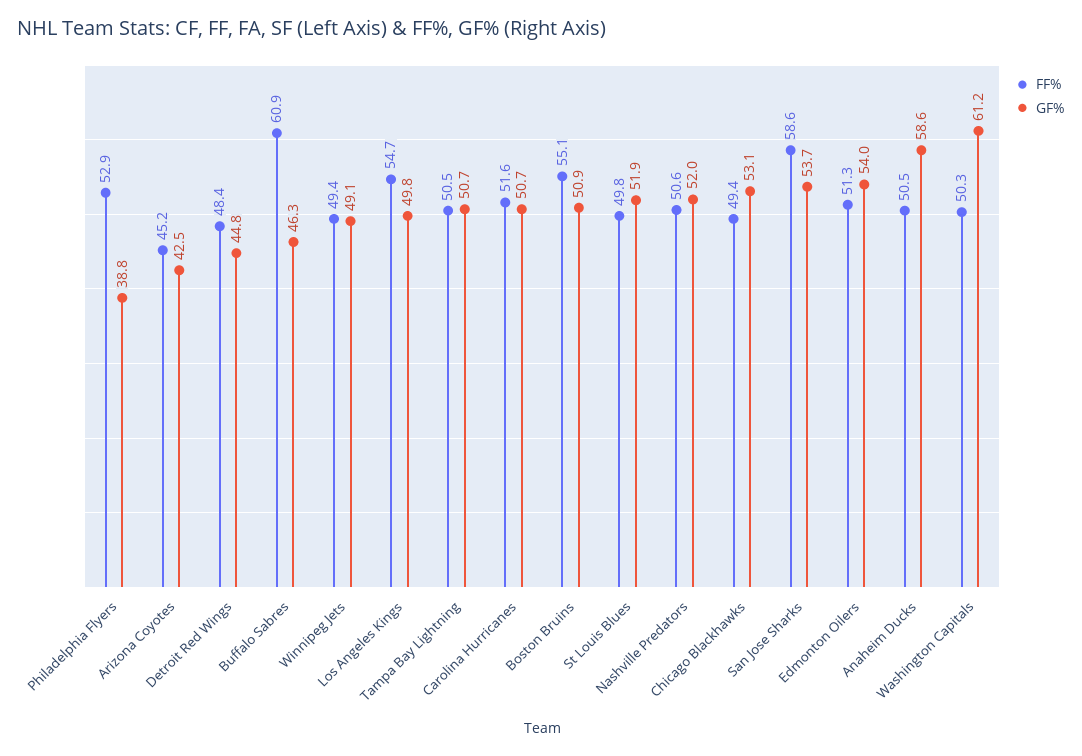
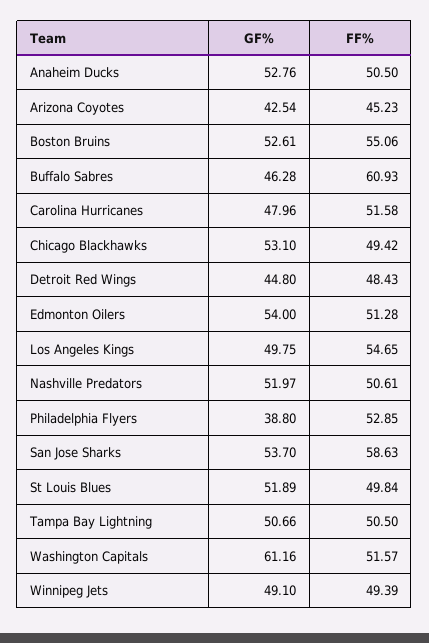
  {
    "FF%": {
      "Philadelphia Flyers": 52.85,
      "Arizona Coyotes": 45.23,
      "Detroit Red Wings": 48.43,
      "Buffalo Sabres": 60.93,
      "Winnipeg Jets": 49.39,
      "Los Angeles Kings": 54.65,
      "Tampa Bay Lightning": 50.5,
      "Carolina Hurricanes": 51.58,
      "Boston Bruins": 55.06,
      "St Louis Blues": 49.84,
      "Nashville Predators": 50.61,
      "Chicago Blackhawks": 49.42,
      "San Jose Sharks": 58.63,
      "Edmonton Oilers": 51.28,
      "Anaheim Ducks": 50.5,
-     "Washington Capitals": 50.3
+     "Washington Capitals": 51.57
    },
    "GF%": {
      "Philadelphia Flyers": 38.8,
      "Arizona Coyotes": 42.54,
      "Detroit Red Wings": 44.8,
      "Buffalo Sabres": 46.28,
      "Winnipeg Jets": 49.1,
      "Los Angeles Kings": 49.75,
      "Tampa Bay Lightning": 50.66,
-     "Carolina Hurricanes": 50.7,
+     "Carolina Hurricanes": 47.96,
-     "Boston Bruins": 50.9,
+     "Boston Bruins": 52.61,
      "St Louis Blues": 51.89,
      "Nashville Predators": 51.97,
      "Chicago Blackhawks": 53.1,
      "San Jose Sharks": 53.7,
      "Edmonton Oilers": 54,
-     "Anaheim Ducks": 58.6,
+     "Anaheim Ducks": 52.76,
      "Washington Capitals": 61.16
    }
  }

